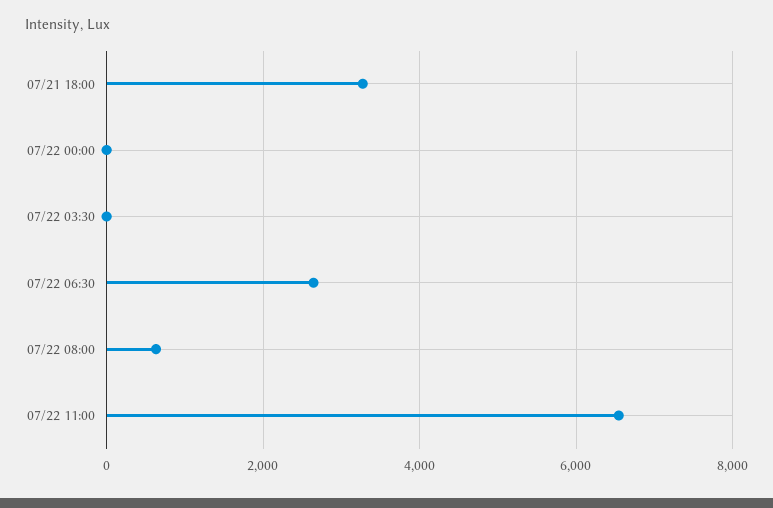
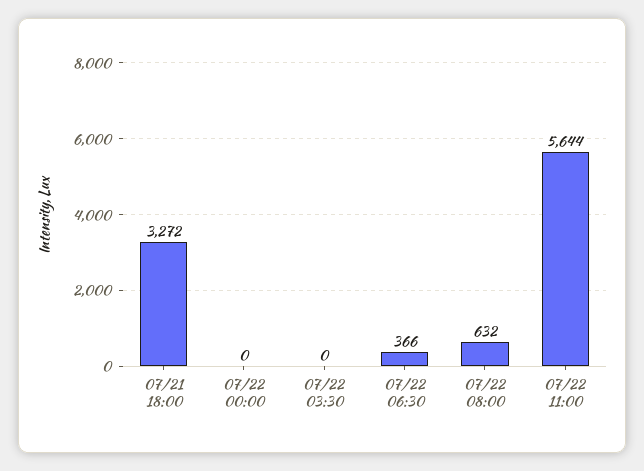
  {
    "07/21 18:00": 3272,
    "07/22 00:00": 0,
    "07/22 03:30": 0,
-   "07/22 06:30": 2600,
+   "07/22 06:30": 366,
    "07/22 08:00": 632,
-   "07/22 11:00": 6600
+   "07/22 11:00": 5644
  }

